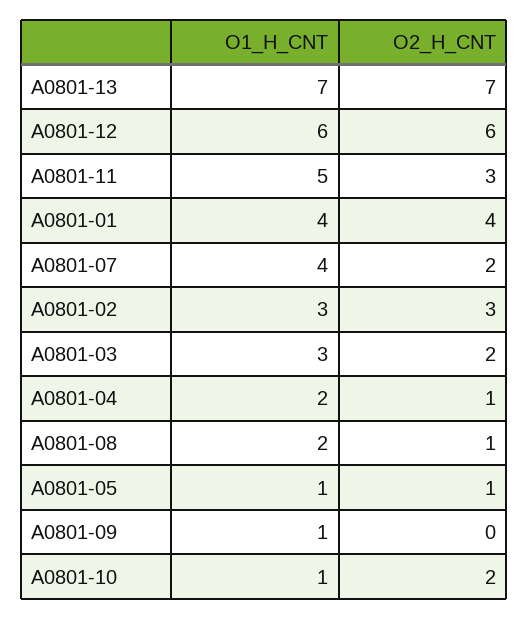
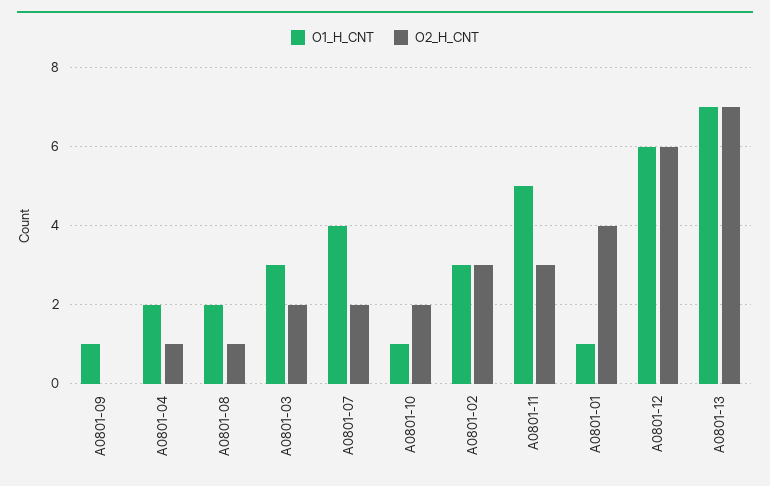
  {
    "O1_H_CNT": {
      "A0801-13": 7,
      "A0801-12": 6,
      "A0801-11": 5,
-     "A0801-01": 4,
+     "A0801-01": 1,
      "A0801-07": 4,
      "A0801-02": 3,
      "A0801-03": 3,
      "A0801-04": 2,
      "A0801-08": 2,
-     "A0801-05": 1,
      "A0801-09": 1,
      "A0801-10": 1
    },
    "O2_H_CNT": {
      "A0801-13": 7,
      "A0801-12": 6,
      "A0801-11": 3,
      "A0801-01": 4,
      "A0801-07": 2,
      "A0801-02": 3,
      "A0801-03": 2,
      "A0801-04": 1,
      "A0801-08": 1,
-     "A0801-05": 1,
      "A0801-09": 0,
      "A0801-10": 2
    }
  }

